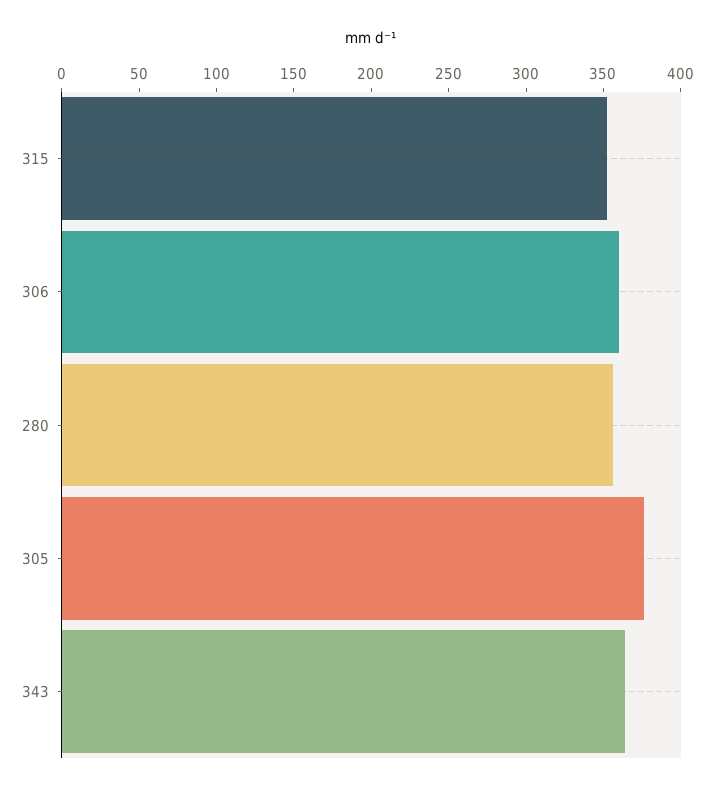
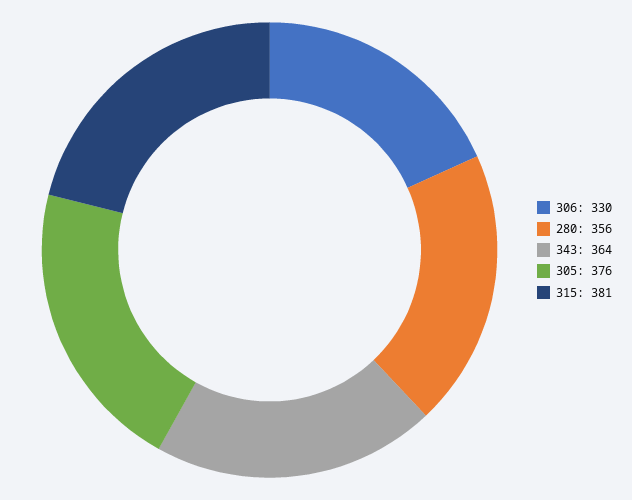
  {
-   "315": 350,
+   "315": 381,
-   "306": 360,
+   "306": 330,
    "280": 356,
    "305": 376,
    "343": 364
  }

